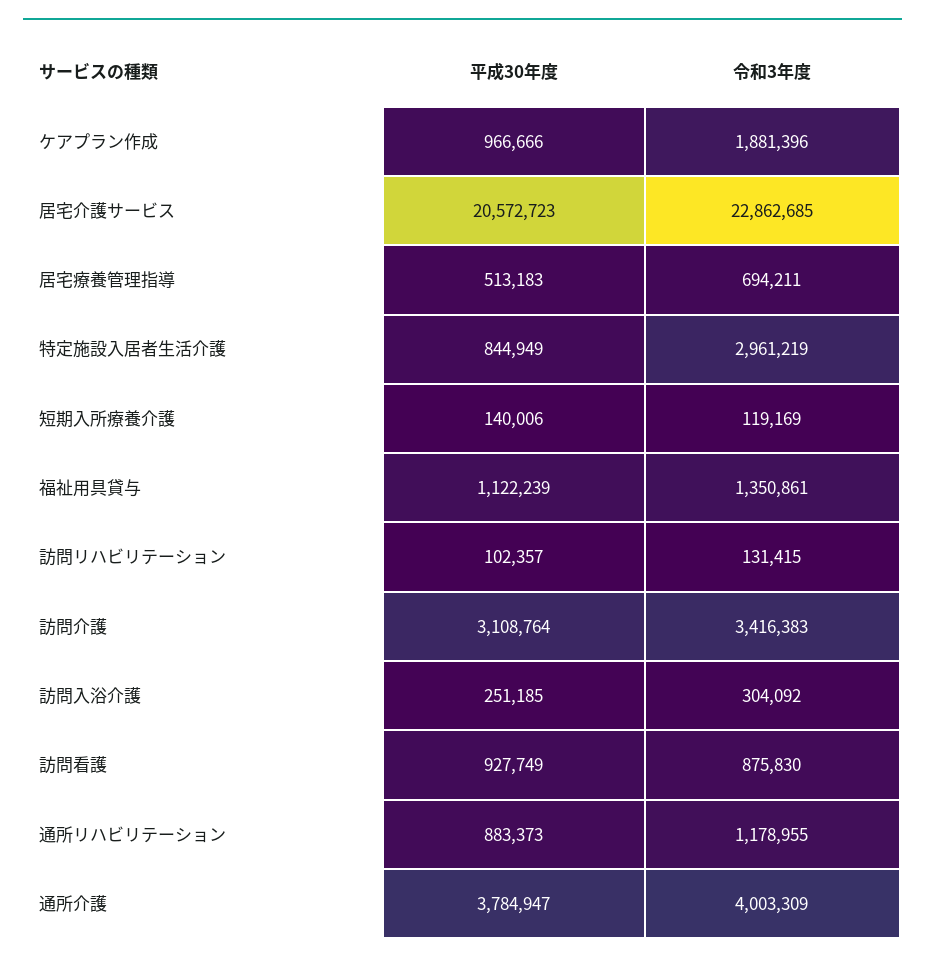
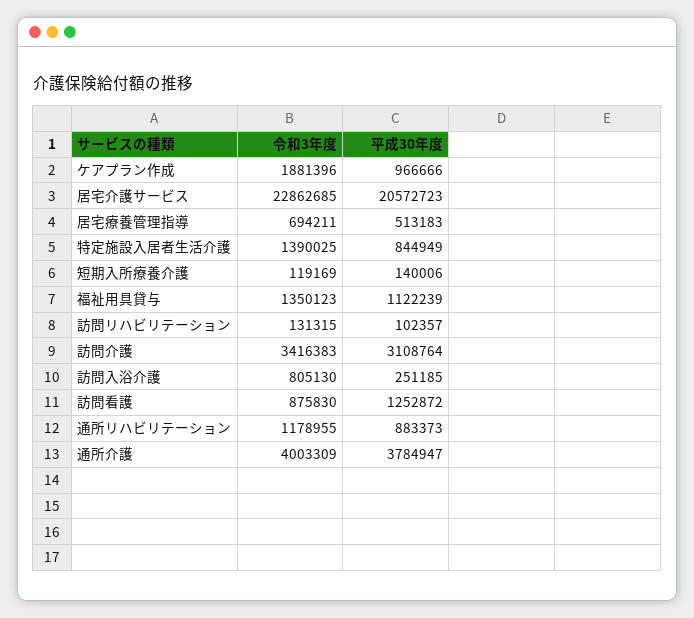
  {
    "平成30年度": {
      "ケアプラン作成": 966666,
      "居宅介護サービス": 20572723,
      "居宅療養管理指導": 513183,
      "特定施設入居者生活介護": 844949,
      "短期入所療養介護": 140006,
      "福祉用具貸与": 1122239,
      "訪問リハビリテーション": 102357,
      "訪問介護": 3108764,
      "訪問入浴介護": 251185,
-     "訪問看護": 927749,
+     "訪問看護": 1252872,
      "通所リハビリテーション": 883373,
      "通所介護": 3784947
    },
    "令和3年度": {
      "ケアプラン作成": 1881396,
      "居宅介護サービス": 22862685,
      "居宅療養管理指導": 694211,
-     "特定施設入居者生活介護": 2961219,
+     "特定施設入居者生活介護": 1390025,
      "短期入所療養介護": 119169,
-     "福祉用具貸与": 1350861,
+     "福祉用具貸与": 1350123,
-     "訪問リハビリテーション": 131415,
+     "訪問リハビリテーション": 131315,
      "訪問介護": 3416383,
-     "訪問入浴介護": 304092,
+     "訪問入浴介護": 805130,
      "訪問看護": 875830,
      "通所リハビリテーション": 1178955,
      "通所介護": 4003309
    }
  }

